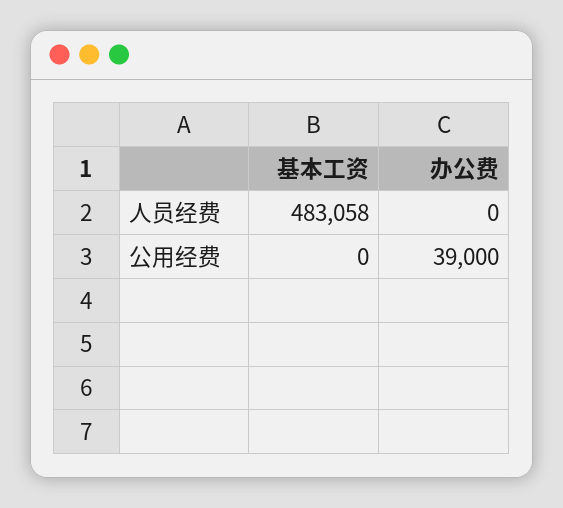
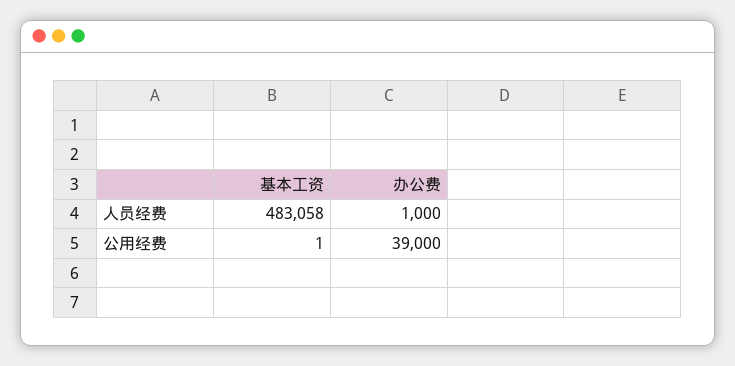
  {
    "基本工资": {
      "人员经费": 483058,
-     "公用经费": 0
+     "公用经费": 1
    },
    "办公费": {
-     "人员经费": 0,
+     "人员经费": 1000,
      "公用经费": 39000
    }
  }

